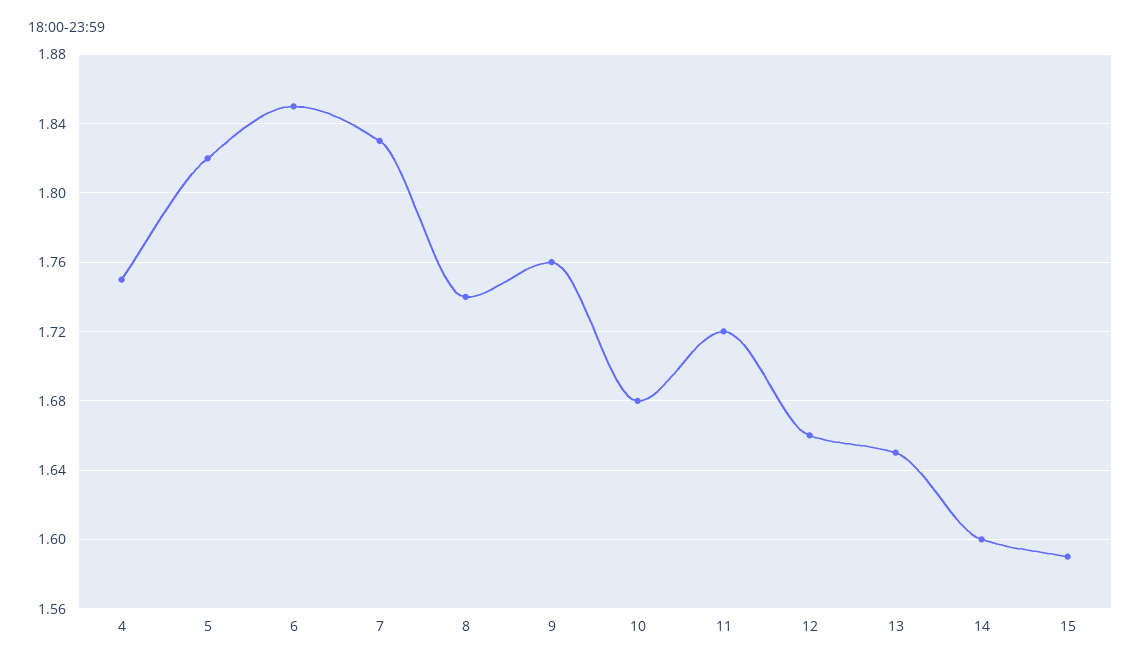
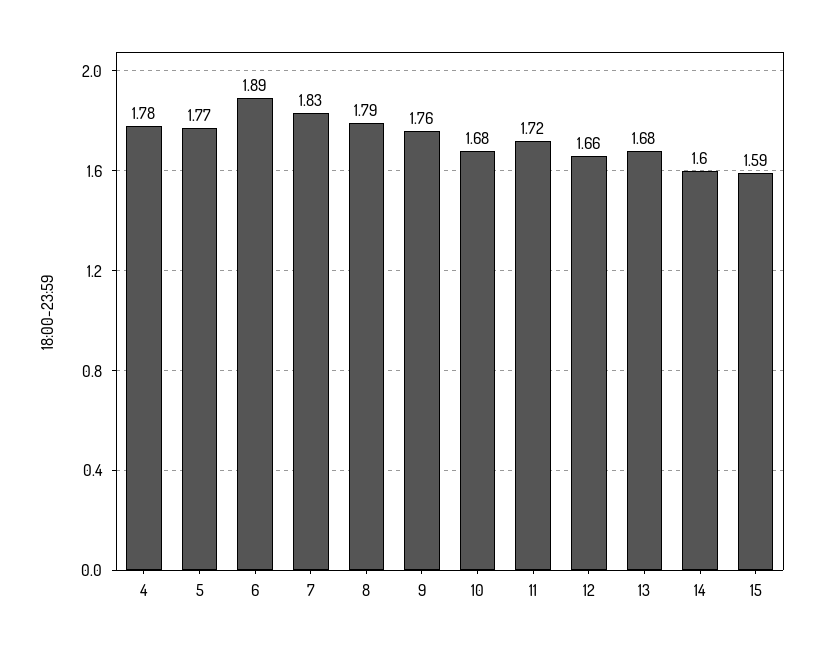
  {
-   "4": 1.75,
+   "4": 1.78,
-   "5": 1.82,
+   "5": 1.77,
-   "6": 1.85,
+   "6": 1.89,
    "7": 1.83,
-   "8": 1.74,
+   "8": 1.79,
    "9": 1.76,
    "10": 1.68,
    "11": 1.72,
    "12": 1.66,
-   "13": 1.65,
+   "13": 1.68,
    "14": 1.6,
    "15": 1.59
  }

